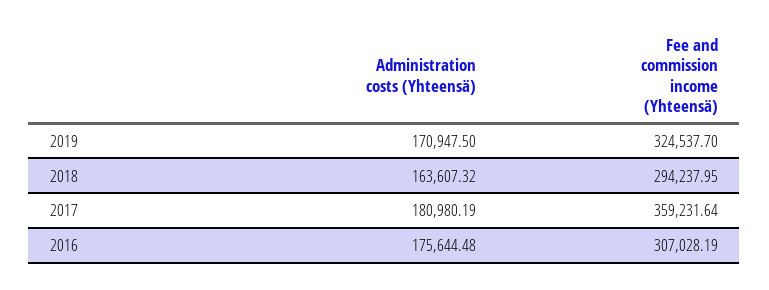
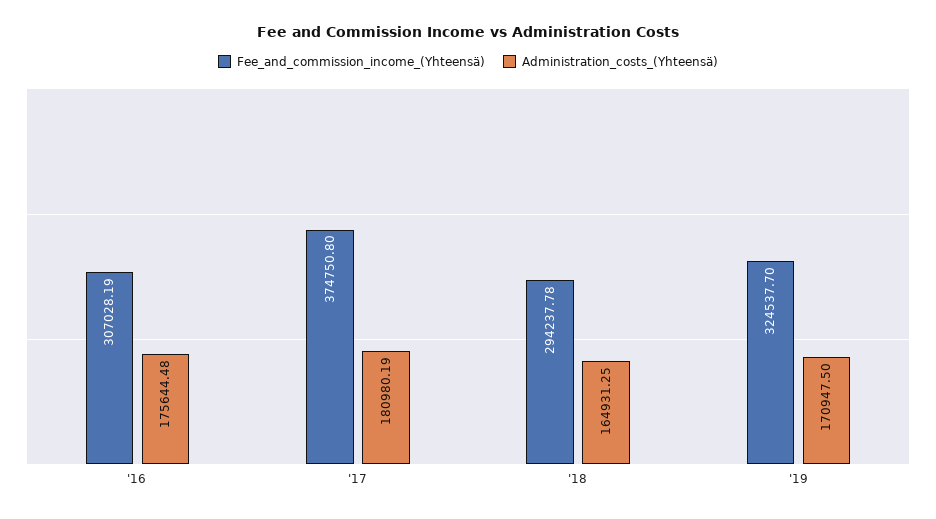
  {
    "Administration costs (Yhteensä)": {
      "2019": 170947.5,
-     "2018": 163607.32,
+     "2018": 164931.25,
      "2017": 180980.19,
      "2016": 175644.48
    },
    "Fee and commission income (Yhteensä)": {
      "2019": 324537.7,
-     "2018": 294237.95,
+     "2018": 294237.78,
-     "2017": 359231.64,
+     "2017": 374750.8,
      "2016": 307028.19
    }
  }

